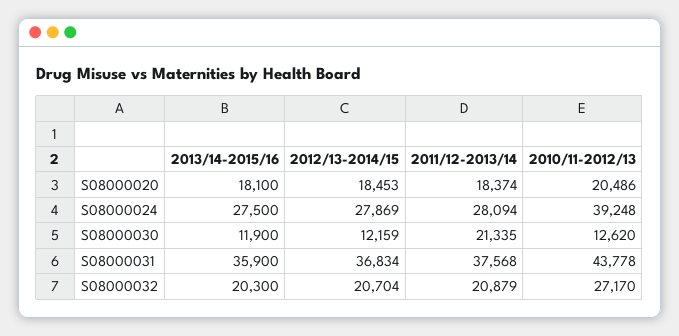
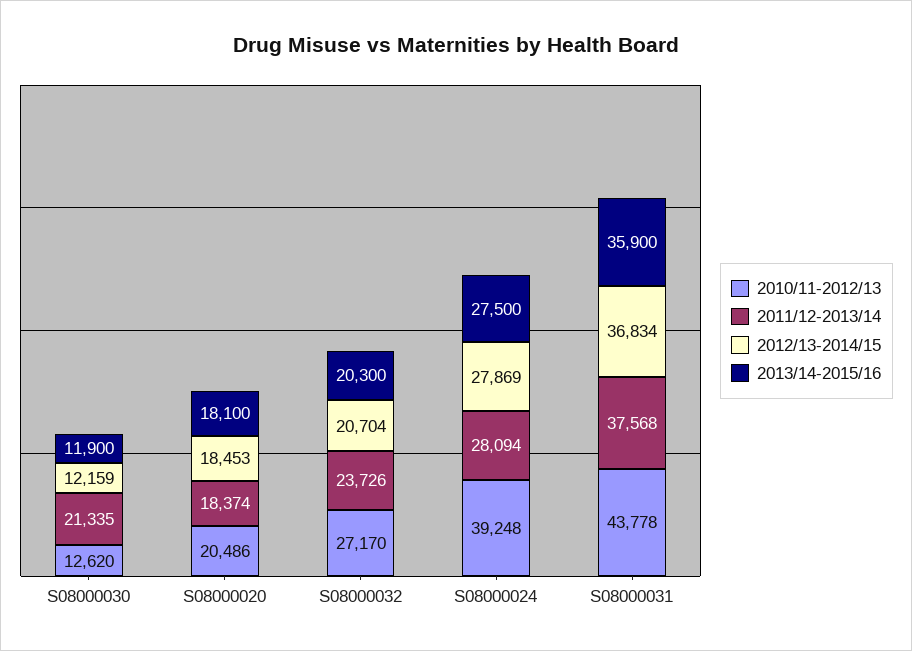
  {
    "2013/14-2015/16": {
      "S08000020": 18100,
      "S08000024": 27500,
      "S08000030": 11900,
      "S08000031": 35900,
      "S08000032": 20300
    },
    "2012/13-2014/15": {
      "S08000020": 18453,
      "S08000024": 27869,
      "S08000030": 12159,
      "S08000031": 36834,
      "S08000032": 20704
    },
    "2011/12-2013/14": {
      "S08000020": 18374,
      "S08000024": 28094,
      "S08000030": 21335,
      "S08000031": 37568,
-     "S08000032": 20879
+     "S08000032": 23726
    },
    "2010/11-2012/13": {
      "S08000020": 20486,
      "S08000024": 39248,
      "S08000030": 12620,
      "S08000031": 43778,
      "S08000032": 27170
    }
  }

